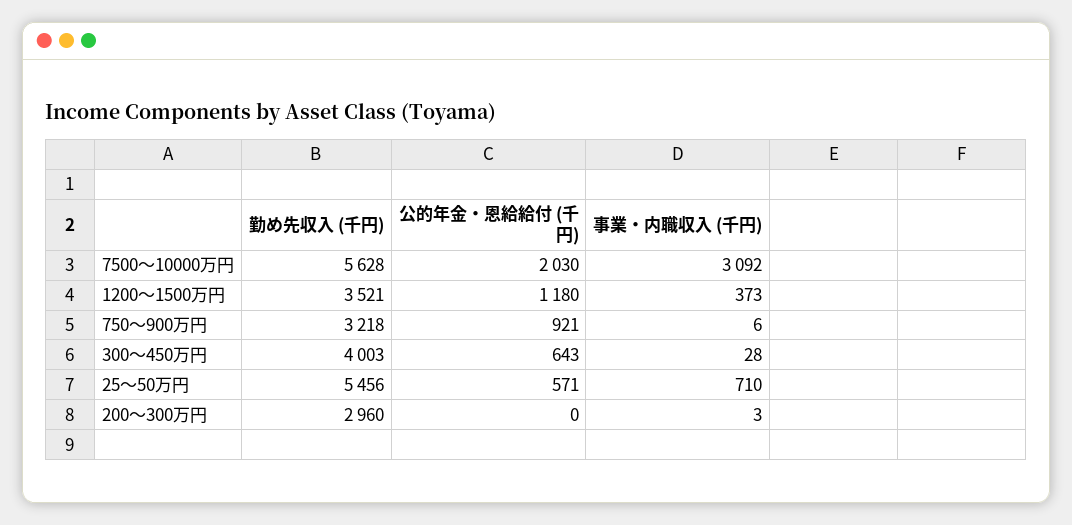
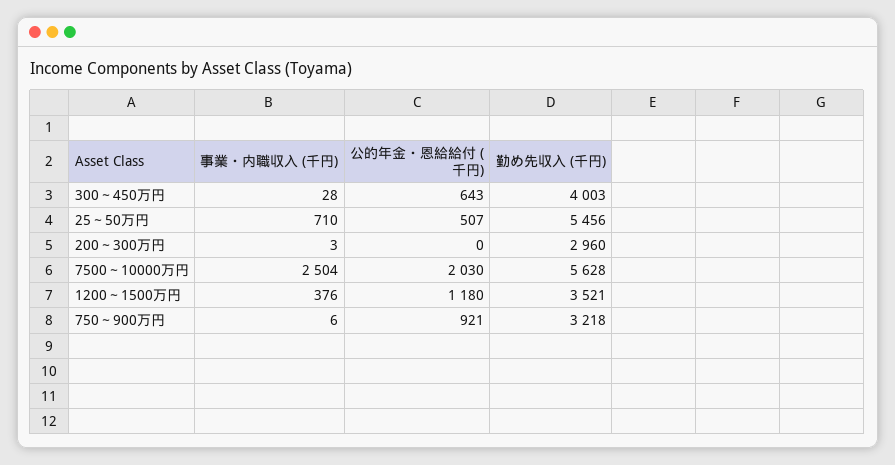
  {
    "勤め先収入 (千円)": {
      "7500～10000万円": 5628,
      "1200～1500万円": 3521,
      "750～900万円": 3218,
      "300～450万円": 4003,
      "25～50万円": 5456,
      "200～300万円": 2960
    },
    "公的年金・恩給給付 (千円)": {
      "7500～10000万円": 2030,
      "1200～1500万円": 1180,
      "750～900万円": 921,
      "300～450万円": 643,
-     "25～50万円": 571,
+     "25～50万円": 507,
      "200～300万円": 0
    },
    "事業・内職収入 (千円)": {
-     "7500～10000万円": 3092,
+     "7500～10000万円": 2504,
-     "1200～1500万円": 373,
+     "1200～1500万円": 376,
      "750～900万円": 6,
      "300～450万円": 28,
      "25～50万円": 710,
      "200～300万円": 3
    }
  }

